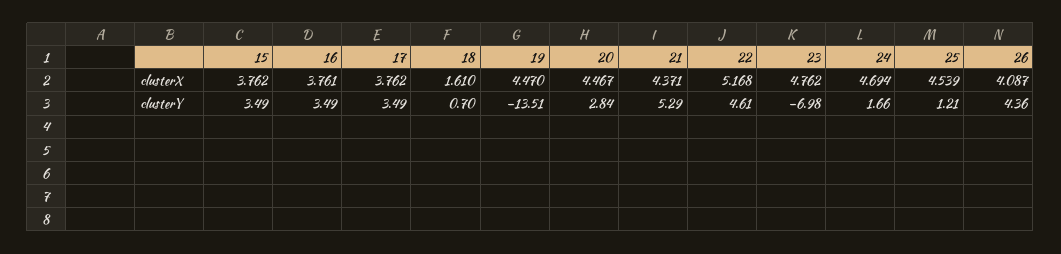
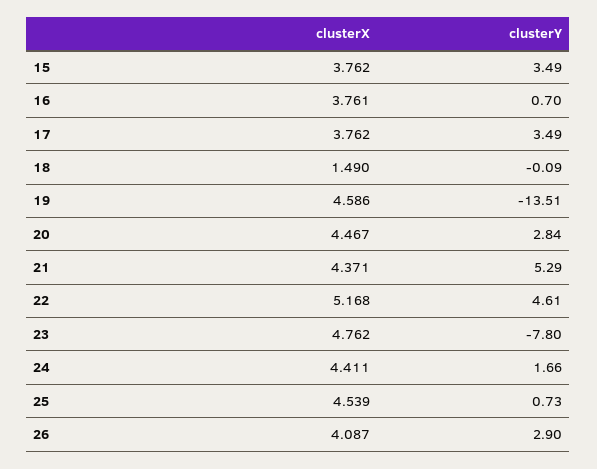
  {
    "15": {
      "clusterX": 3.762,
      "clusterY": 3.49
    },
    "16": {
      "clusterX": 3.761,
-     "clusterY": 3.49
+     "clusterY": 0.7
    },
    "17": {
      "clusterX": 3.762,
      "clusterY": 3.49
    },
    "18": {
-     "clusterX": 1.61,
+     "clusterX": 1.49,
-     "clusterY": 0.7
+     "clusterY": -0.09
    },
    "19": {
-     "clusterX": 4.47,
+     "clusterX": 4.586,
      "clusterY": -13.51
    },
    "20": {
      "clusterX": 4.467,
      "clusterY": 2.84
    },
    "21": {
      "clusterX": 4.371,
      "clusterY": 5.29
    },
    "22": {
      "clusterX": 5.168,
      "clusterY": 4.61
    },
    "23": {
      "clusterX": 4.762,
-     "clusterY": -6.98
+     "clusterY": -7.8
    },
    "24": {
-     "clusterX": 4.694,
+     "clusterX": 4.411,
      "clusterY": 1.66
    },
    "25": {
      "clusterX": 4.539,
-     "clusterY": 1.21
+     "clusterY": 0.73
    },
    "26": {
      "clusterX": 4.087,
-     "clusterY": 4.36
+     "clusterY": 2.9
    }
  }

